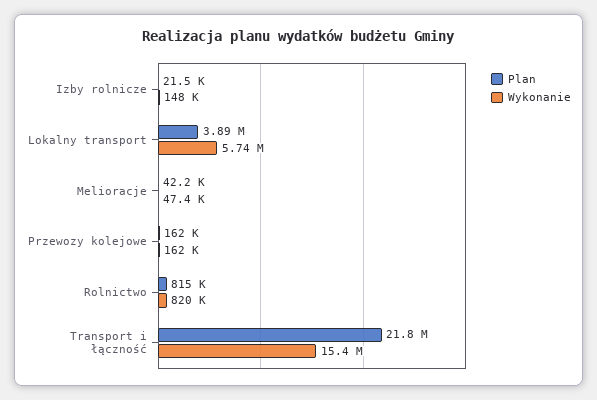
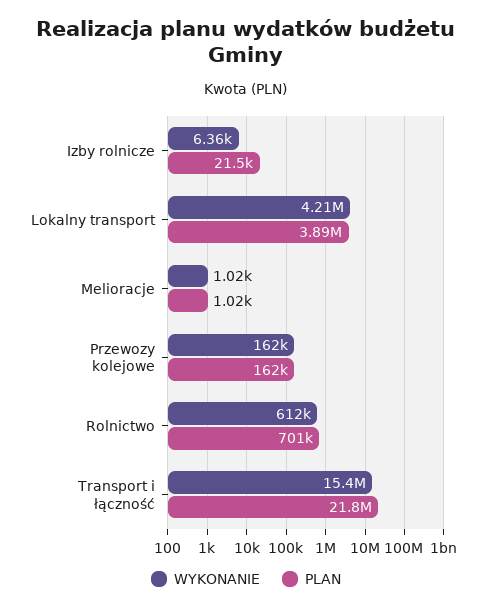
  {
    "Plan": {
      "Izby rolnicze": 21500,
      "Lokalny transport": 3890000,
-     "Melioracje": 42200,
+     "Melioracje": 1020,
      "Przewozy kolejowe": 162000,
-     "Rolnictwo": 815000,
+     "Rolnictwo": 701000,
      "Transport i łączność": 21800000
    },
    "Wykonanie": {
-     "Izby rolnicze": 148000,
+     "Izby rolnicze": 6360,
-     "Lokalny transport": 5740000,
+     "Lokalny transport": 4210000,
-     "Melioracje": 47400,
+     "Melioracje": 1020,
      "Przewozy kolejowe": 162000,
-     "Rolnictwo": 820000,
+     "Rolnictwo": 612000,
      "Transport i łączność": 15400000
    }
  }

